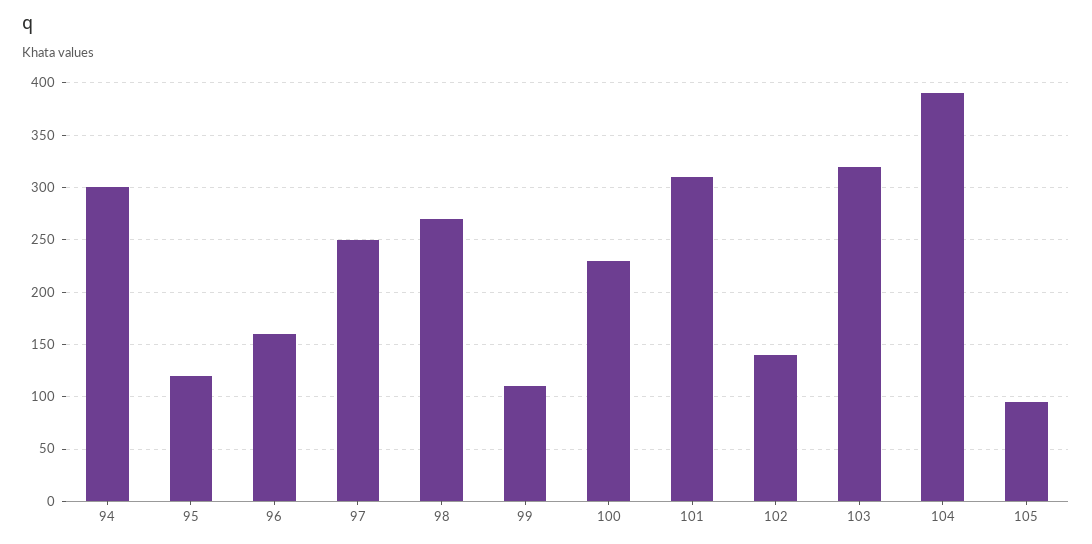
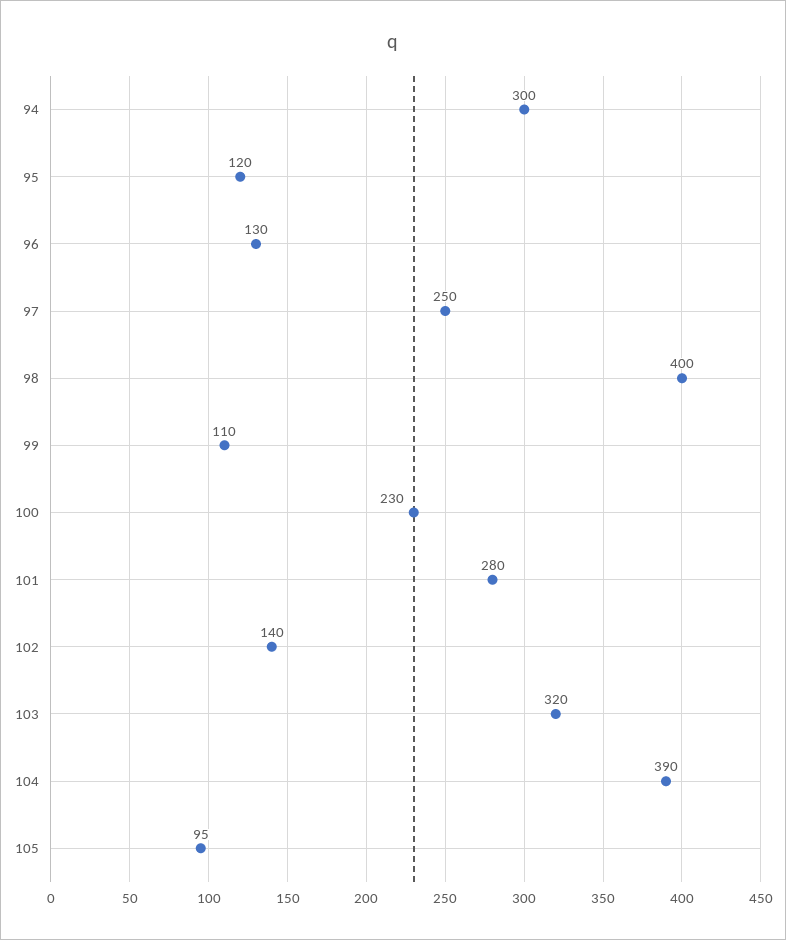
  {
    "94": 300,
    "95": 120,
-   "96": 160,
+   "96": 130,
    "97": 250,
-   "98": 270,
+   "98": 400,
    "99": 110,
    "100": 230,
-   "101": 310,
+   "101": 280,
    "102": 140,
    "103": 320,
    "104": 390,
    "105": 95
  }

